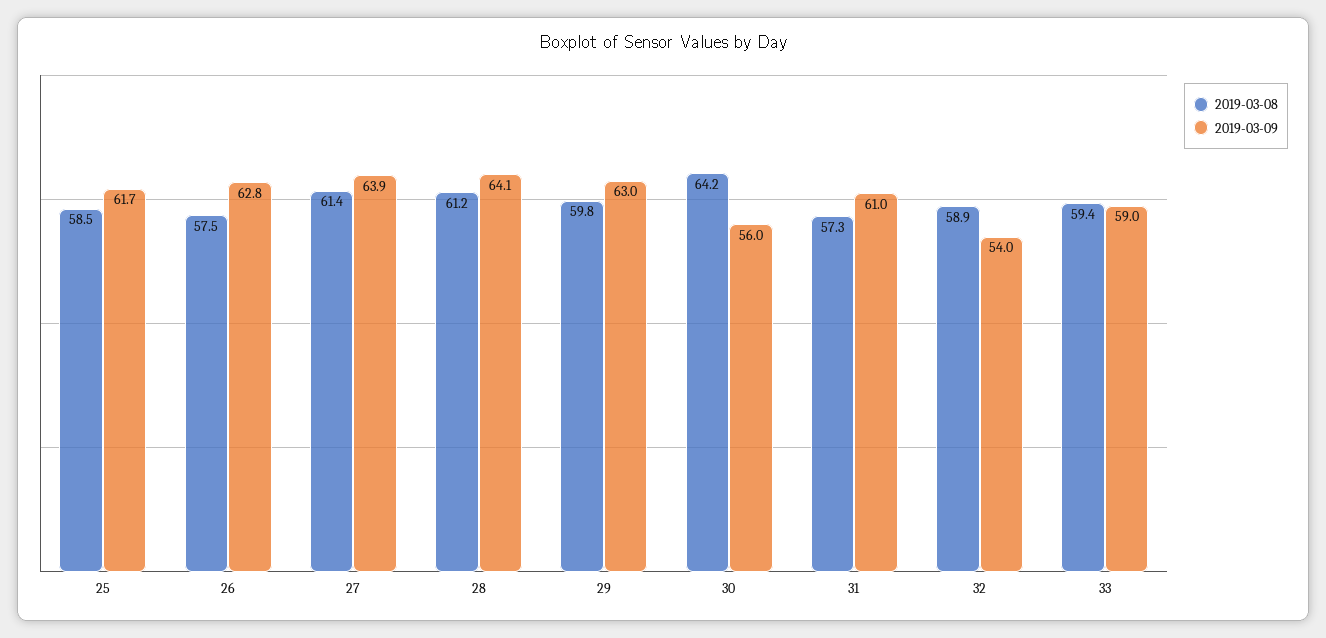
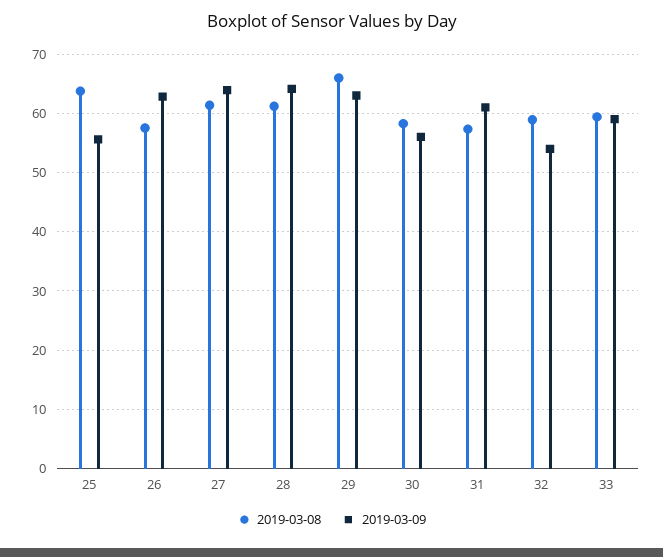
  {
    "2019-03-08": {
-     "25": 58.5,
+     "25": 64,
      "26": 57.5,
      "27": 61.4,
      "28": 61.2,
-     "29": 59.8,
+     "29": 66,
-     "30": 64.2,
+     "30": 58,
      "31": 57.3,
      "32": 58.9,
      "33": 59.4
    },
    "2019-03-09": {
-     "25": 61.7,
+     "25": 56,
      "26": 62.8,
      "27": 63.9,
      "28": 64.1,
      "29": 63,
      "30": 56,
      "31": 61,
      "32": 54,
      "33": 59
    }
  }

